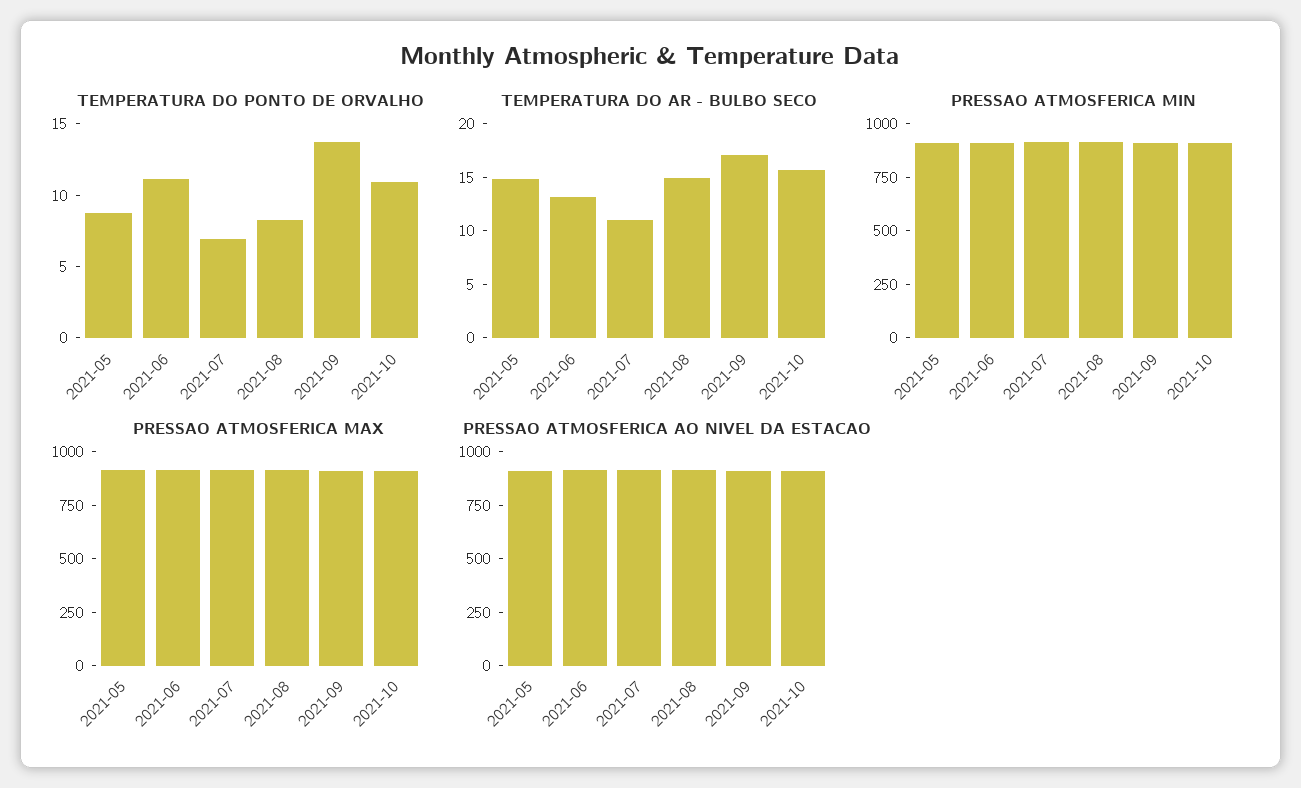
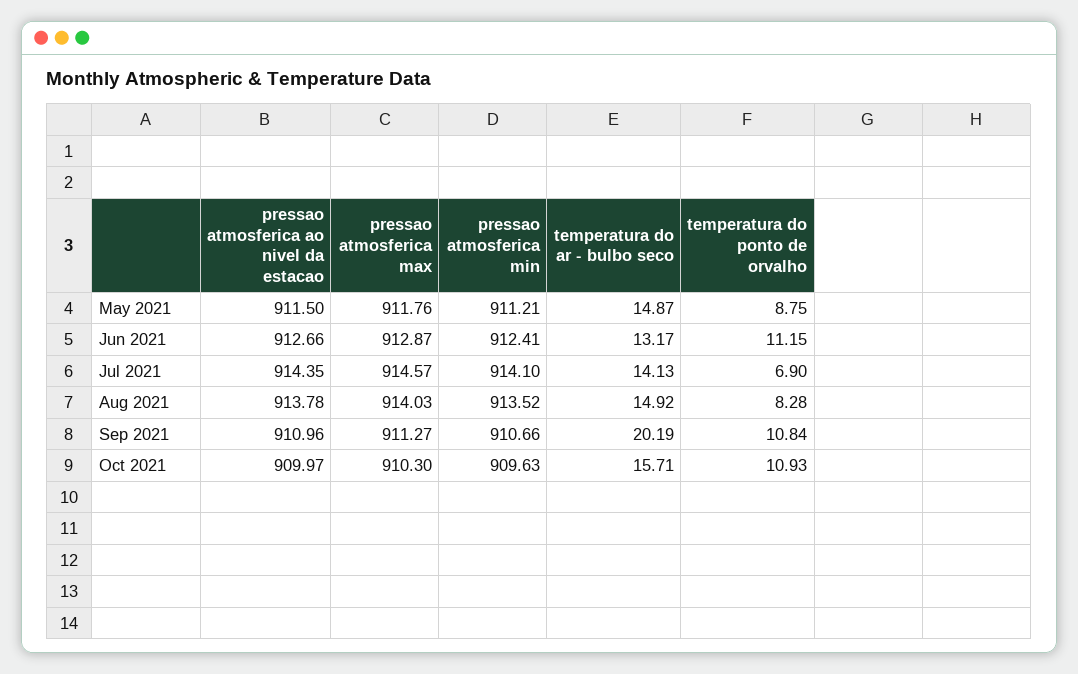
  {
    "TEMPERATURA DO PONTO DE ORVALHO": {
      "2021-05": 8.75,
      "2021-06": 11.15,
      "2021-07": 6.9,
      "2021-08": 8.28,
-     "2021-09": 14,
+     "2021-09": 10.84,
      "2021-10": 10.93
    },
    "TEMPERATURA DO AR - BULBO SECO": {
      "2021-05": 14.87,
      "2021-06": 13.17,
-     "2021-07": 11,
+     "2021-07": 14.13,
      "2021-08": 14.92,
-     "2021-09": 17,
+     "2021-09": 20.19,
      "2021-10": 15.71
    },
    "PRESSAO ATMOSFERICA MIN": {
      "2021-05": 911.21,
      "2021-06": 912.41,
      "2021-07": 914.1,
      "2021-08": 913.52,
      "2021-09": 910.66,
      "2021-10": 909.63
    },
    "PRESSAO ATMOSFERICA MAX": {
      "2021-05": 911.76,
      "2021-06": 912.87,
      "2021-07": 914.57,
      "2021-08": 914.03,
      "2021-09": 911.27,
      "2021-10": 910.3
    },
    "PRESSAO ATMOSFERICA AO NIVEL DA ESTACAO": {
      "2021-05": 911.5,
      "2021-06": 912.66,
      "2021-07": 914.35,
      "2021-08": 913.78,
      "2021-09": 910.96,
      "2021-10": 909.97
    }
  }

